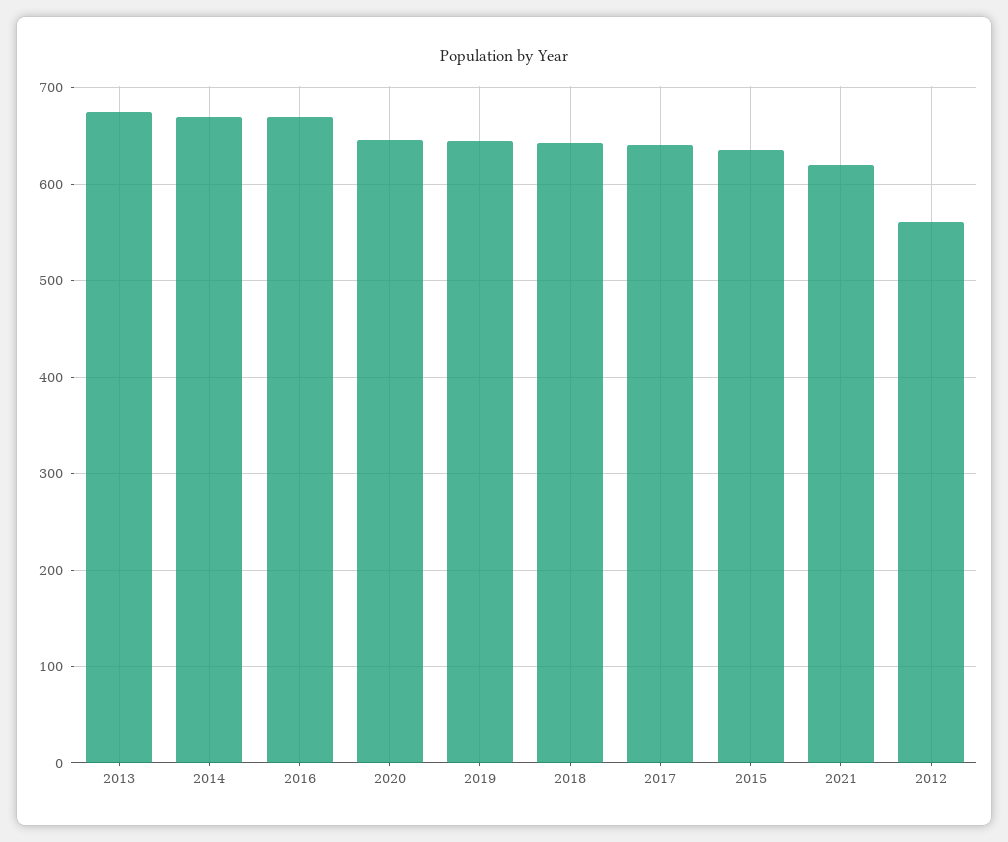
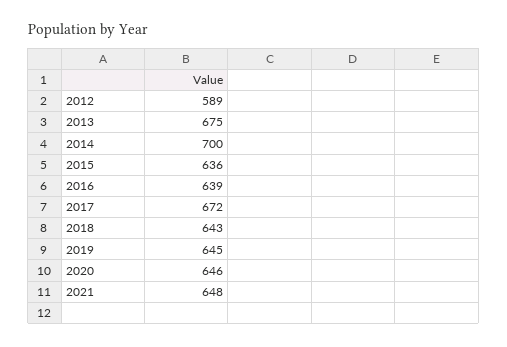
  {
    "2013": 675,
-   "2014": 670,
+   "2014": 700,
-   "2016": 670,
+   "2016": 639,
    "2020": 646,
    "2019": 645,
    "2018": 643,
-   "2017": 640,
+   "2017": 672,
    "2015": 636,
-   "2021": 620,
+   "2021": 648,
-   "2012": 560
+   "2012": 589
  }

